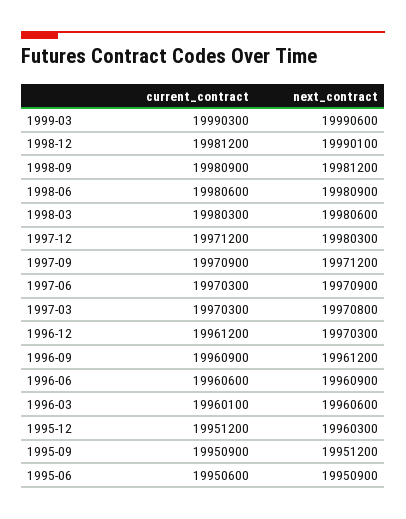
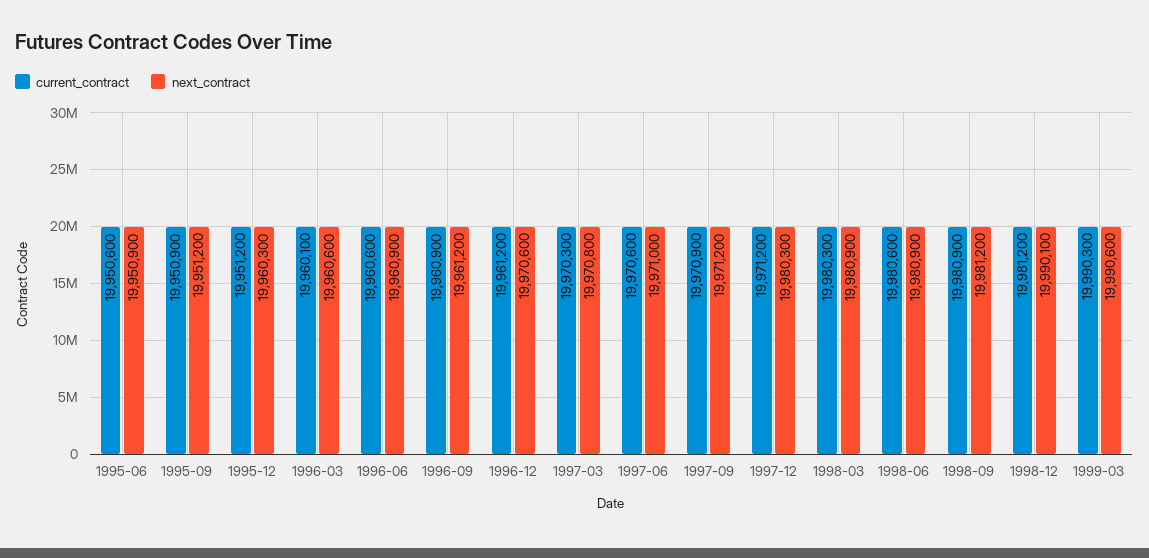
  {
    "current_contract": {
      "1999-03": 19990300,
      "1998-12": 19981200,
      "1998-09": 19980900,
      "1998-06": 19980600,
      "1998-03": 19980300,
      "1997-12": 19971200,
      "1997-09": 19970900,
-     "1997-06": 19970300,
+     "1997-06": 19970600,
      "1997-03": 19970300,
      "1996-12": 19961200,
      "1996-09": 19960900,
      "1996-06": 19960600,
      "1996-03": 19960100,
      "1995-12": 19951200,
      "1995-09": 19950900,
      "1995-06": 19950600
    },
    "next_contract": {
      "1999-03": 19990600,
      "1998-12": 19990100,
      "1998-09": 19981200,
      "1998-06": 19980900,
-     "1998-03": 19980600,
+     "1998-03": 19980900,
      "1997-12": 19980300,
      "1997-09": 19971200,
-     "1997-06": 19970900,
+     "1997-06": 19971000,
      "1997-03": 19970800,
-     "1996-12": 19970300,
+     "1996-12": 19970600,
      "1996-09": 19961200,
      "1996-06": 19960900,
      "1996-03": 19960600,
      "1995-12": 19960300,
      "1995-09": 19951200,
      "1995-06": 19950900
    }
  }

